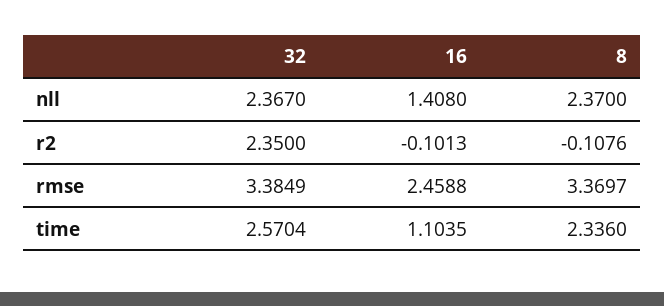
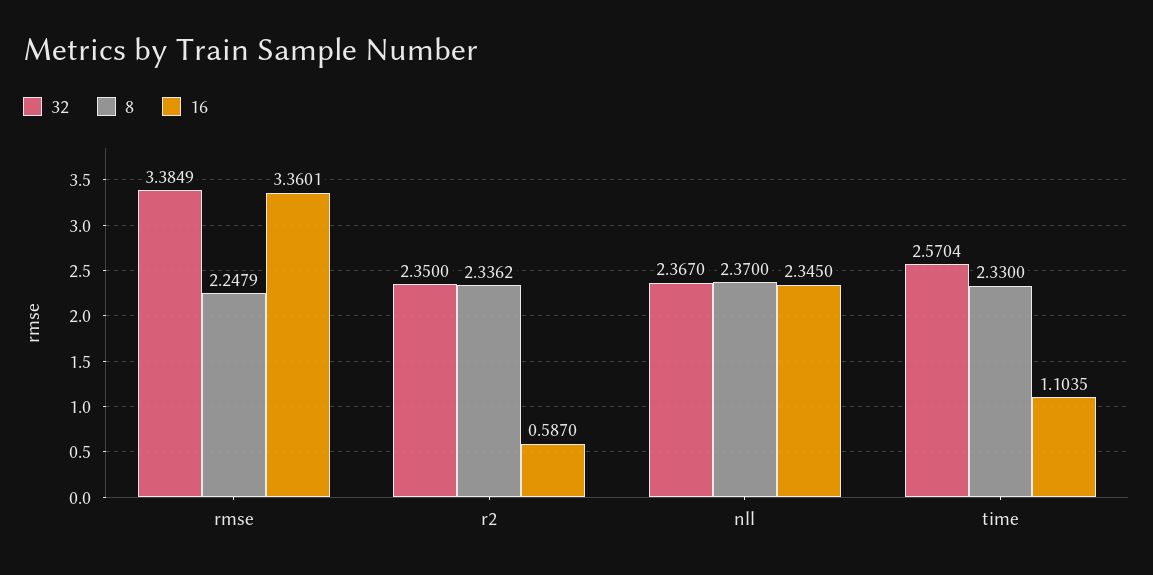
  {
    "32": {
      "nll": 2.367,
      "r2": 2.35,
      "rmse": 3.3849,
      "time": 2.5704
    },
    "16": {
-     "nll": 1.408,
+     "nll": 2.345,
-     "r2": -0.1013,
+     "r2": 0.587,
-     "rmse": 2.4588,
+     "rmse": 3.3601,
      "time": 1.1035
    },
    "8": {
      "nll": 2.37,
-     "r2": -0.1076,
+     "r2": 2.3362,
-     "rmse": 3.3697,
+     "rmse": 2.2479,
-     "time": 2.336
+     "time": 2.33
    }
  }

